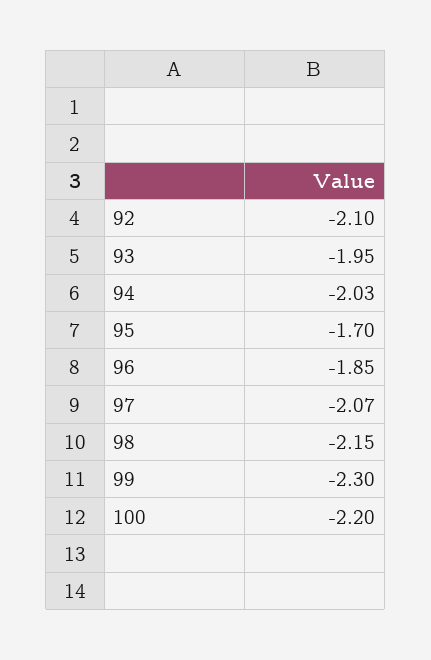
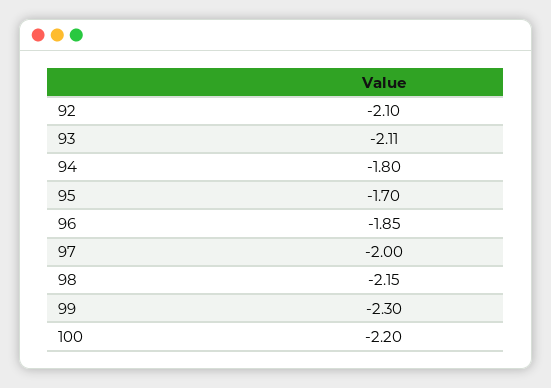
  {
    "92": -2.1,
-   "93": -1.95,
+   "93": -2.11,
-   "94": -2.03,
+   "94": -1.8,
    "95": -1.7,
    "96": -1.85,
-   "97": -2.07,
+   "97": -2,
    "98": -2.15,
    "99": -2.3,
    "100": -2.2
  }

